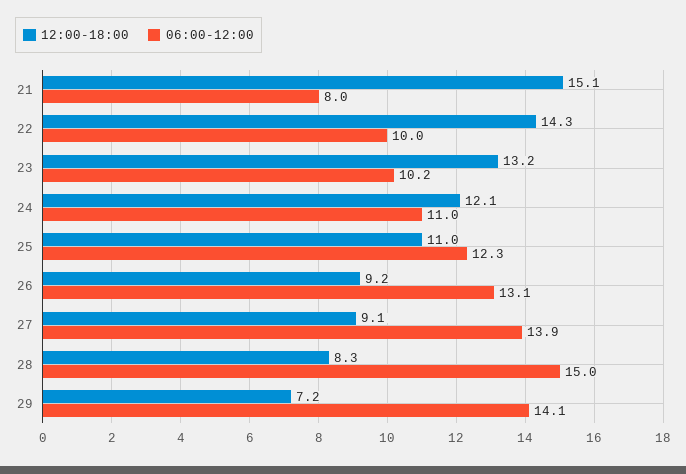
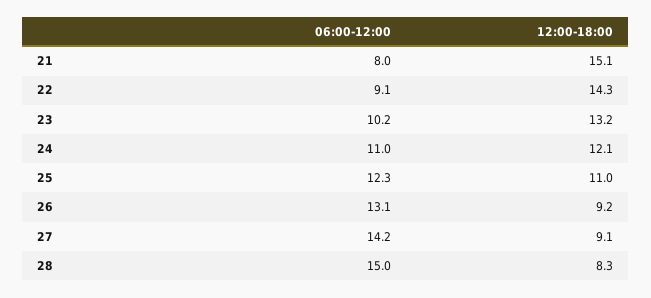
  {
    "12:00-18:00": {
      "21": 15.1,
      "22": 14.3,
      "23": 13.2,
      "24": 12.1,
      "25": 11,
      "26": 9.2,
      "27": 9.1,
-     "28": 8.3,
+     "28": 8.3
-     "29": 7.2
    },
    "06:00-12:00": {
      "21": 8,
-     "22": 10,
+     "22": 9.1,
      "23": 10.2,
      "24": 11,
      "25": 12.3,
      "26": 13.1,
-     "27": 13.9,
+     "27": 14.2,
-     "28": 15,
+     "28": 15
-     "29": 14.1
    }
  }

